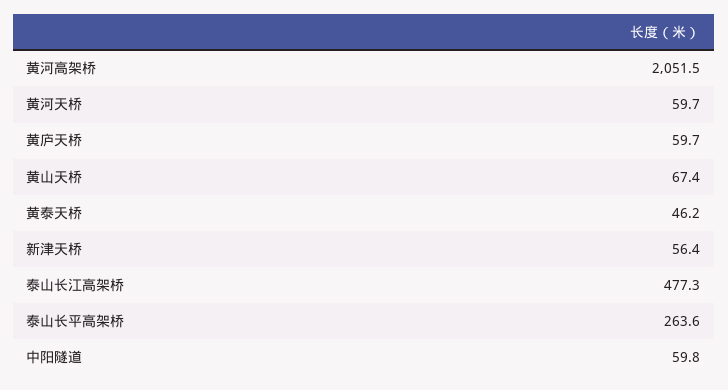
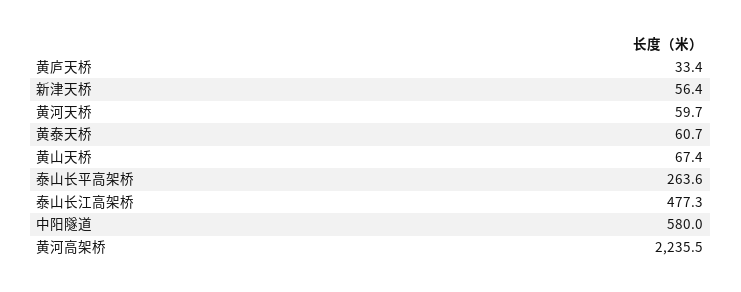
  {
-   "黄河高架桥": 2051.5,
+   "黄河高架桥": 2235.5,
    "黄河天桥": 59.7,
-   "黄庐天桥": 59.7,
+   "黄庐天桥": 33.4,
    "黄山天桥": 67.4,
-   "黄泰天桥": 46.2,
+   "黄泰天桥": 60.7,
    "新津天桥": 56.4,
    "泰山长江高架桥": 477.3,
    "泰山长平高架桥": 263.6,
-   "中阳隧道": 59.8
+   "中阳隧道": 580
  }

